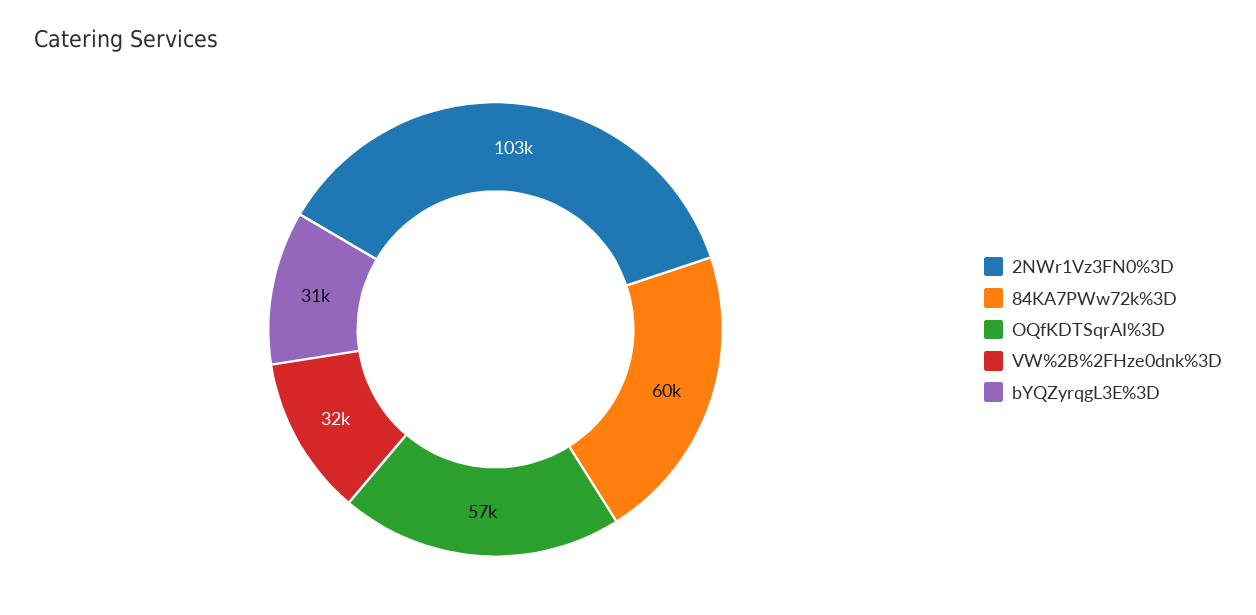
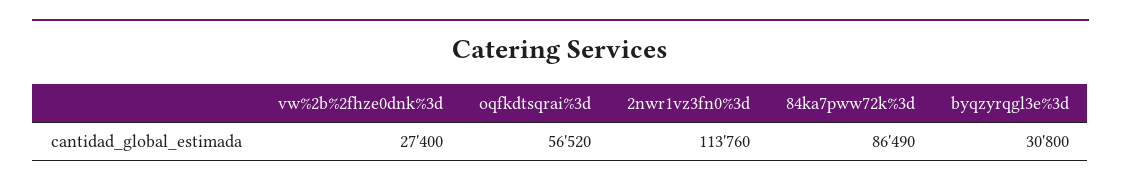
  {
-   "2NWr1Vz3FN0%3D": 103000,
+   "2NWr1Vz3FN0%3D": 113760,
-   "84KA7PWw72k%3D": 60000,
+   "84KA7PWw72k%3D": 86490,
    "OQfKDTSqrAI%3D": 56520,
-   "VW%2B%2FHze0dnk%3D": 32000,
+   "VW%2B%2FHze0dnk%3D": 27400,
    "bYQZyrqgL3E%3D": 30800
  }

